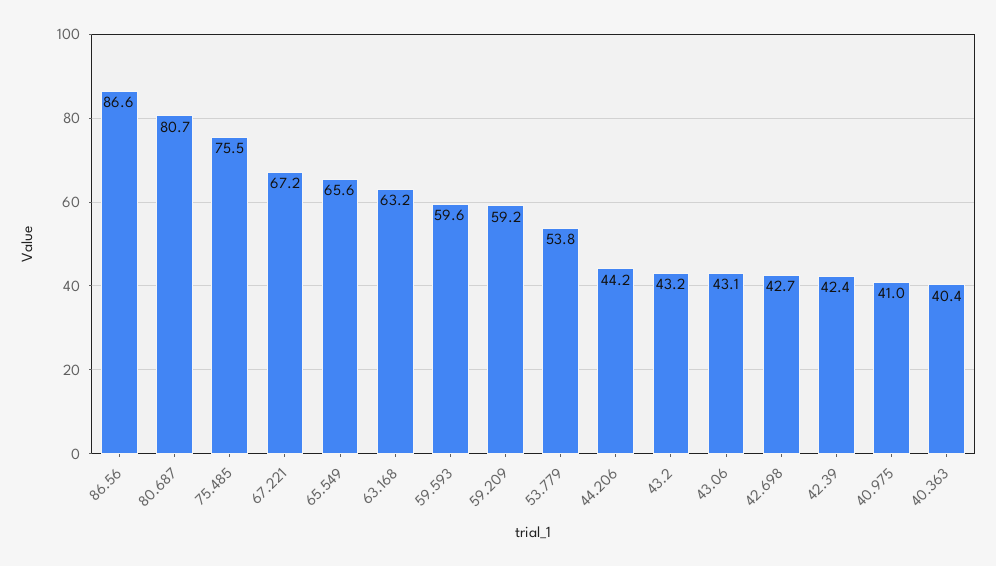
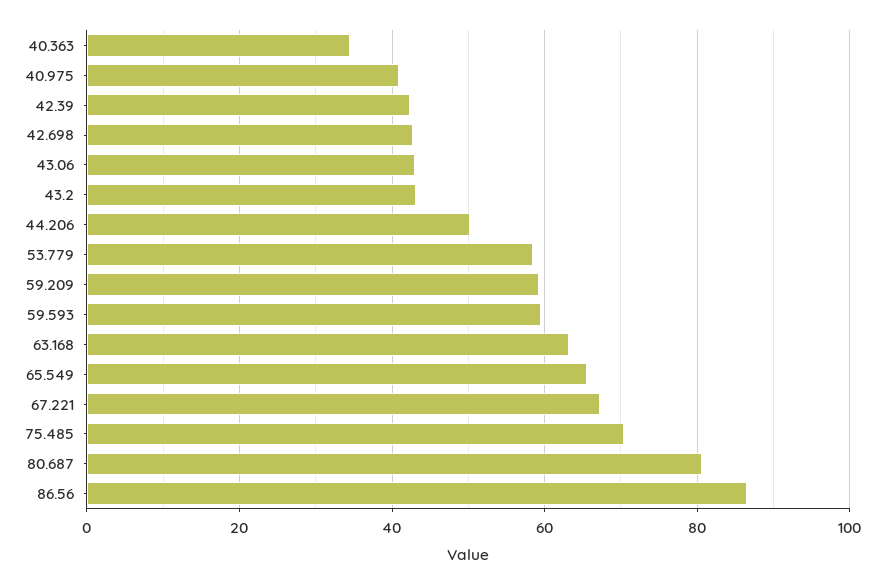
  {
    "86.56": 86.6,
    "80.687": 80.7,
-   "75.485": 75.5,
+   "75.485": 70,
    "67.221": 67.2,
    "65.549": 65.6,
    "63.168": 63.2,
    "59.593": 59.6,
    "59.209": 59.2,
-   "53.779": 53.8,
+   "53.779": 58,
-   "44.206": 44.2,
+   "44.206": 50,
    "43.2": 43.2,
    "43.06": 43.1,
    "42.698": 42.7,
    "42.39": 42.4,
    "40.975": 41,
-   "40.363": 40.4
+   "40.363": 34
  }

